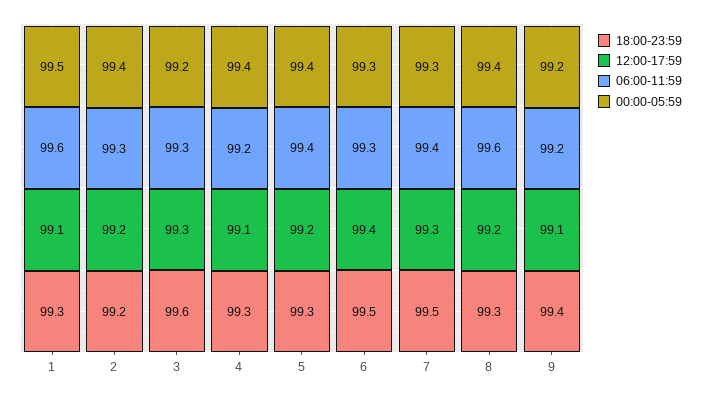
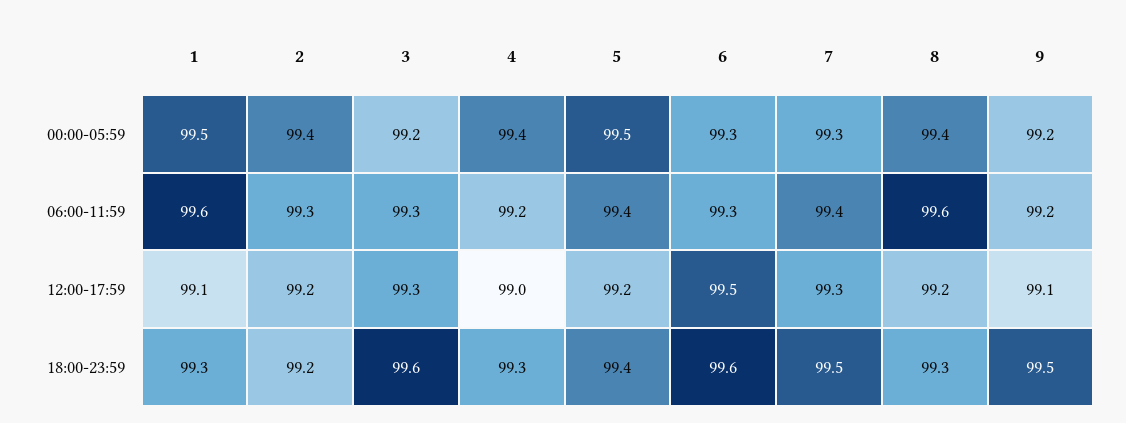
  {
    "18:00-23:59": {
      "1": 99.3,
      "2": 99.2,
      "3": 99.6,
      "4": 99.3,
-     "5": 99.3,
+     "5": 99.4,
-     "6": 99.5,
+     "6": 99.6,
      "7": 99.5,
      "8": 99.3,
-     "9": 99.4
+     "9": 99.5
    },
    "12:00-17:59": {
      "1": 99.1,
      "2": 99.2,
      "3": 99.3,
-     "4": 99.1,
+     "4": 99,
      "5": 99.2,
-     "6": 99.4,
+     "6": 99.5,
      "7": 99.3,
      "8": 99.2,
      "9": 99.1
    },
    "06:00-11:59": {
      "1": 99.6,
      "2": 99.3,
      "3": 99.3,
      "4": 99.2,
      "5": 99.4,
      "6": 99.3,
      "7": 99.4,
      "8": 99.6,
      "9": 99.2
    },
    "00:00-05:59": {
      "1": 99.5,
      "2": 99.4,
      "3": 99.2,
      "4": 99.4,
-     "5": 99.4,
+     "5": 99.5,
      "6": 99.3,
      "7": 99.3,
      "8": 99.4,
      "9": 99.2
    }
  }

